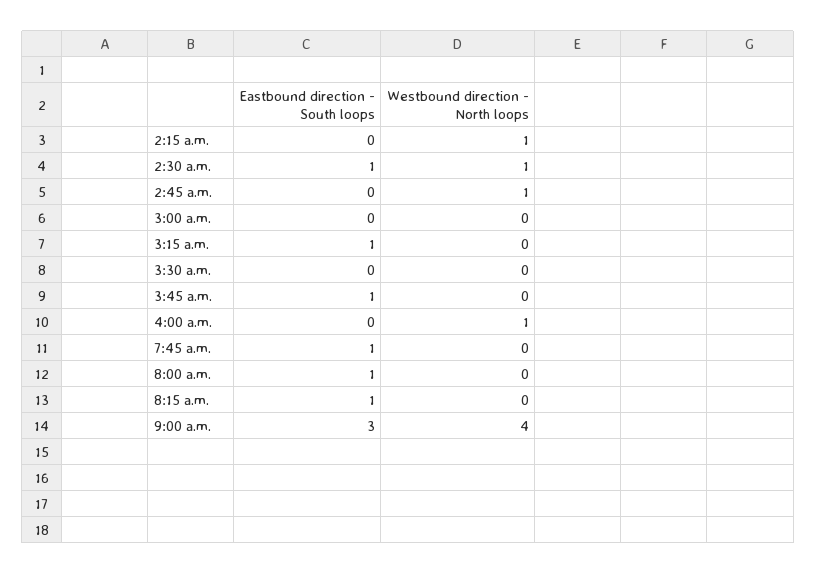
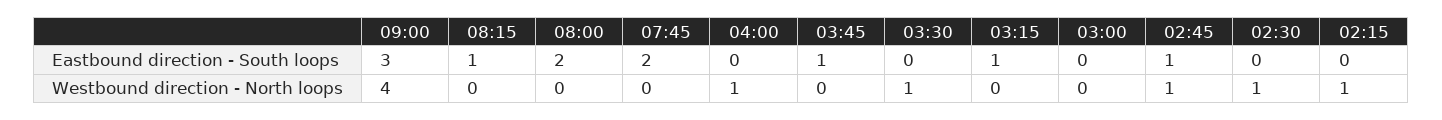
  {
    "Eastbound direction - South loops": {
      "2:15 a.m.": 0,
-     "2:30 a.m.": 1,
+     "2:30 a.m.": 0,
-     "2:45 a.m.": 0,
+     "2:45 a.m.": 1,
      "3:00 a.m.": 0,
      "3:15 a.m.": 1,
      "3:30 a.m.": 0,
      "3:45 a.m.": 1,
      "4:00 a.m.": 0,
-     "7:45 a.m.": 1,
+     "7:45 a.m.": 2,
-     "8:00 a.m.": 1,
+     "8:00 a.m.": 2,
      "8:15 a.m.": 1,
      "9:00 a.m.": 3
    },
    "Westbound direction - North loops": {
      "2:15 a.m.": 1,
      "2:30 a.m.": 1,
      "2:45 a.m.": 1,
      "3:00 a.m.": 0,
      "3:15 a.m.": 0,
-     "3:30 a.m.": 0,
+     "3:30 a.m.": 1,
      "3:45 a.m.": 0,
      "4:00 a.m.": 1,
      "7:45 a.m.": 0,
      "8:00 a.m.": 0,
      "8:15 a.m.": 0,
      "9:00 a.m.": 4
    }
  }

